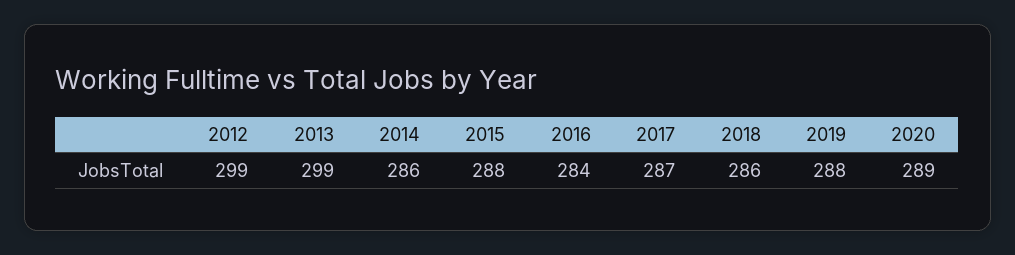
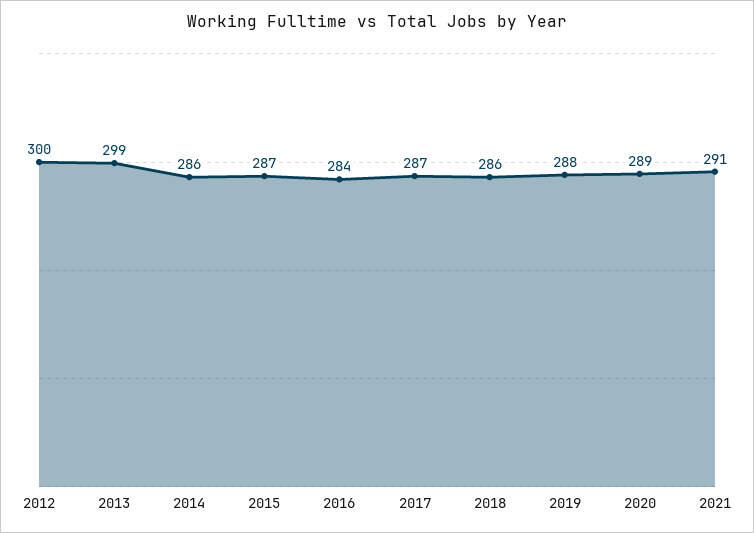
  {
-   "2012": 299,
+   "2012": 300,
    "2013": 299,
    "2014": 286,
-   "2015": 288,
+   "2015": 287,
    "2016": 284,
    "2017": 287,
    "2018": 286,
    "2019": 288,
-   "2020": 289
+   "2020": 289,
+   "2021": 291
  }

